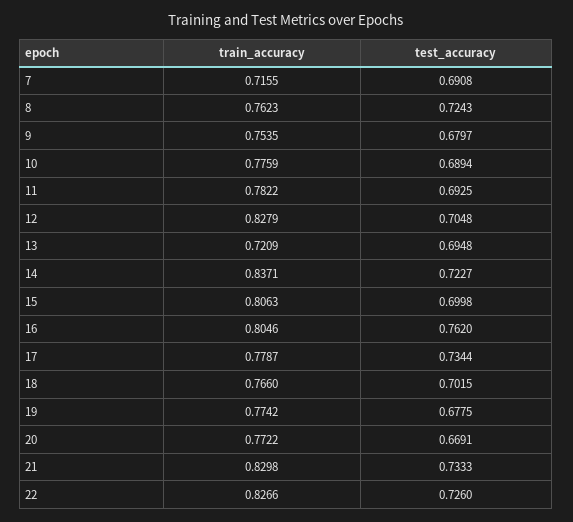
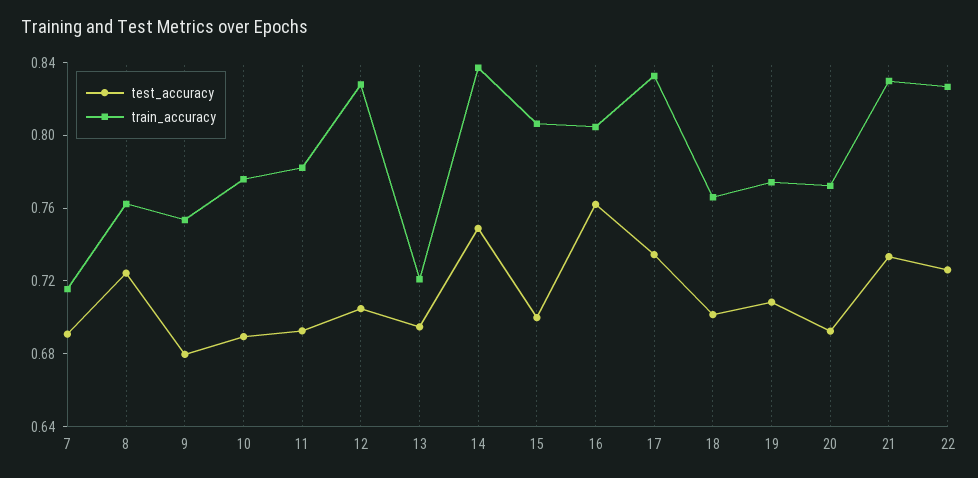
  {
    "train_accuracy": {
      "7": 0.7155,
      "8": 0.7623,
      "9": 0.7535,
      "10": 0.7759,
      "11": 0.7822,
      "12": 0.8279,
      "13": 0.7209,
      "14": 0.8371,
      "15": 0.8063,
      "16": 0.8046,
-     "17": 0.7787,
+     "17": 0.83,
      "18": 0.766,
      "19": 0.7742,
      "20": 0.7722,
      "21": 0.8298,
      "22": 0.8266
    },
    "test_accuracy": {
      "7": 0.6908,
      "8": 0.7243,
      "9": 0.6797,
      "10": 0.6894,
      "11": 0.6925,
      "12": 0.7048,
      "13": 0.6948,
-     "14": 0.7227,
+     "14": 0.75,
      "15": 0.6998,
      "16": 0.762,
      "17": 0.7344,
      "18": 0.7015,
-     "19": 0.6775,
+     "19": 0.71,
-     "20": 0.6691,
+     "20": 0.69,
      "21": 0.7333,
      "22": 0.726
    }
  }

